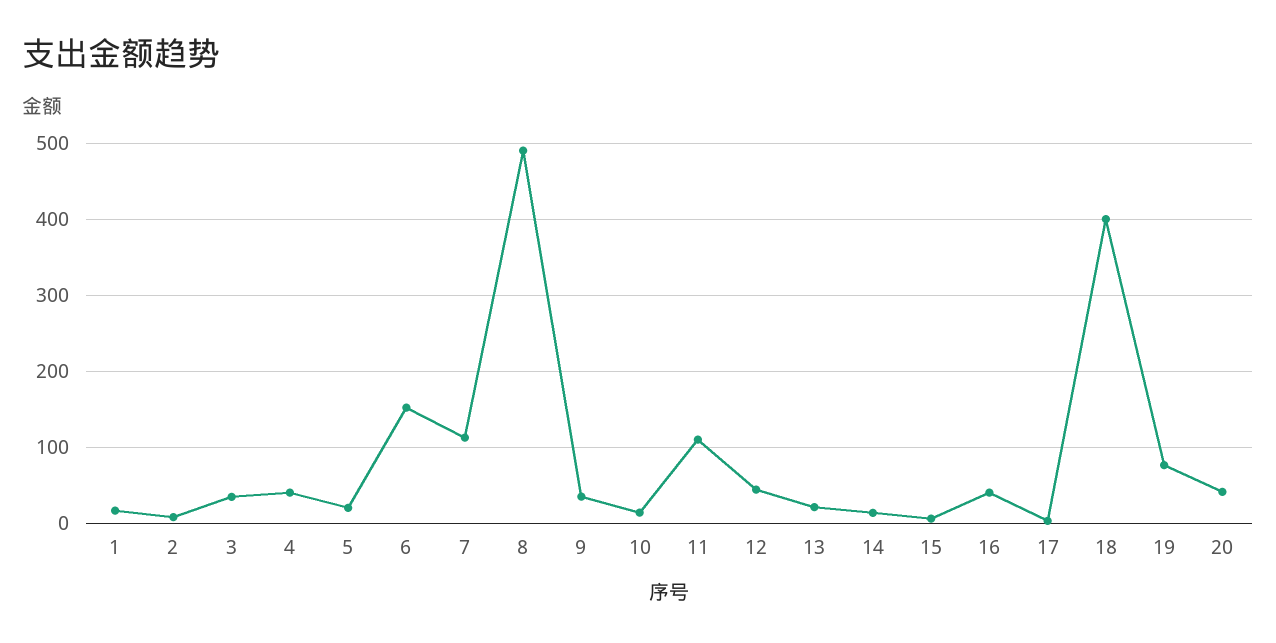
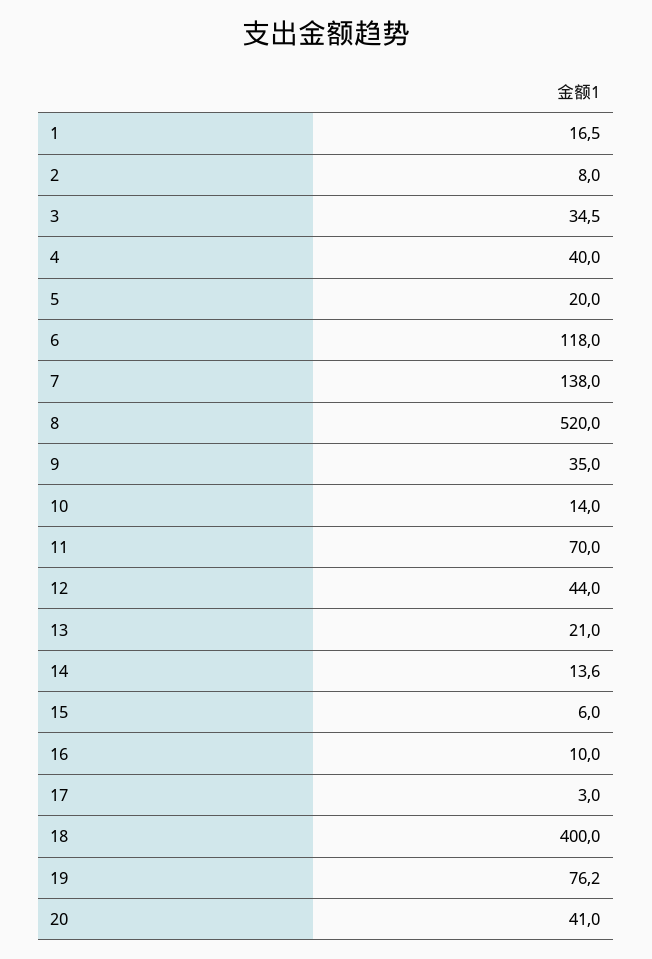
  {
    "1": 16.5,
    "2": 8,
    "3": 34.5,
    "4": 40,
    "5": 20,
-   "6": 150,
+   "6": 118,
-   "7": 110,
+   "7": 138,
-   "8": 490,
+   "8": 520,
    "9": 35,
    "10": 14,
-   "11": 110,
+   "11": 70,
    "12": 44,
    "13": 21,
    "14": 13.6,
    "15": 6,
-   "16": 40,
+   "16": 10,
    "17": 3,
    "18": 400,
    "19": 76.2,
    "20": 41
  }

